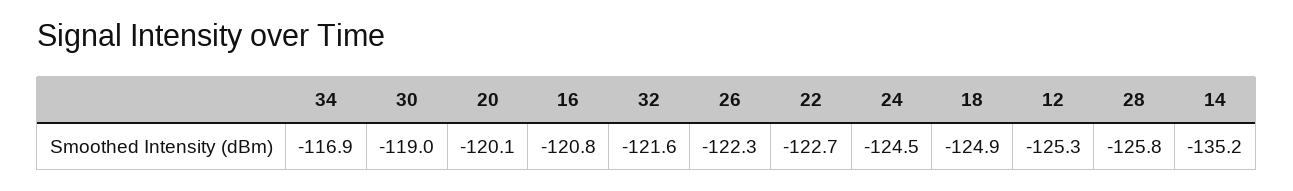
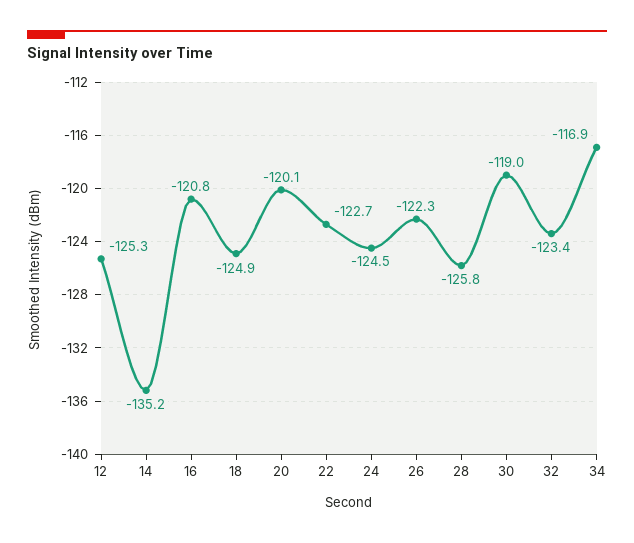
  {
    "34": -116.9,
    "30": -119,
    "20": -120.1,
    "16": -120.8,
-   "32": -121.6,
+   "32": -123.4,
    "26": -122.3,
    "22": -122.7,
    "24": -124.5,
    "18": -124.9,
    "12": -125.3,
    "28": -125.8,
    "14": -135.2
  }

